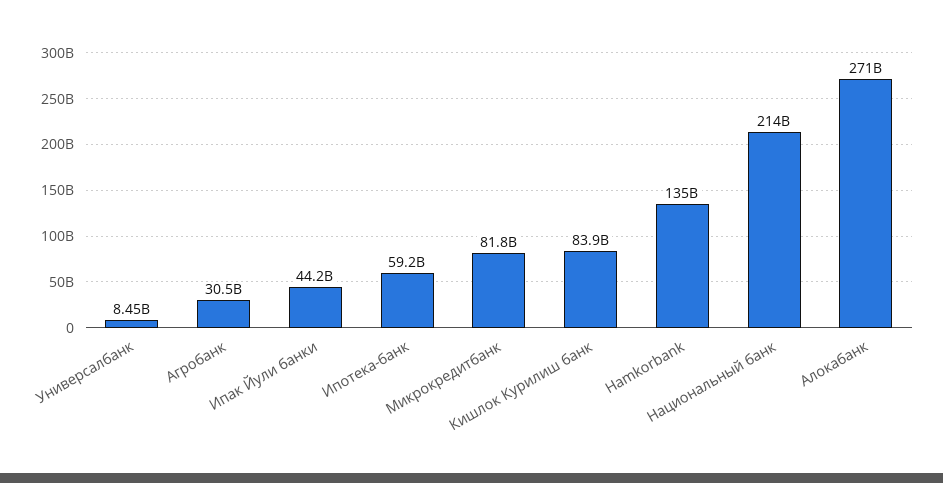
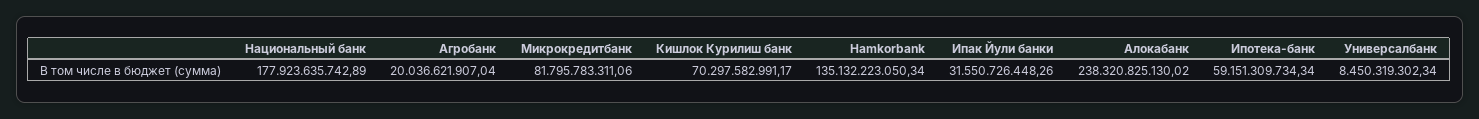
  {
    "Универсалбанк": 8450319302.34,
-   "Агробанк": 30500000000,
+   "Агробанк": 20036621907.04,
-   "Ипак Йули банки": 44200000000,
+   "Ипак Йули банки": 31550726448.26,
    "Ипотека-банк": 59151309734.34,
    "Микрокредитбанк": 81795783311.06,
-   "Кишлок Курилиш банк": 83900000000,
+   "Кишлок Курилиш банк": 70297582991.17,
    "Hamkorbank": 135132223050.34,
-   "Национальный банк": 214000000000,
+   "Национальный банк": 177923635742.89,
-   "Алокабанк": 271000000000
+   "Алокабанк": 238320825130.02
  }

